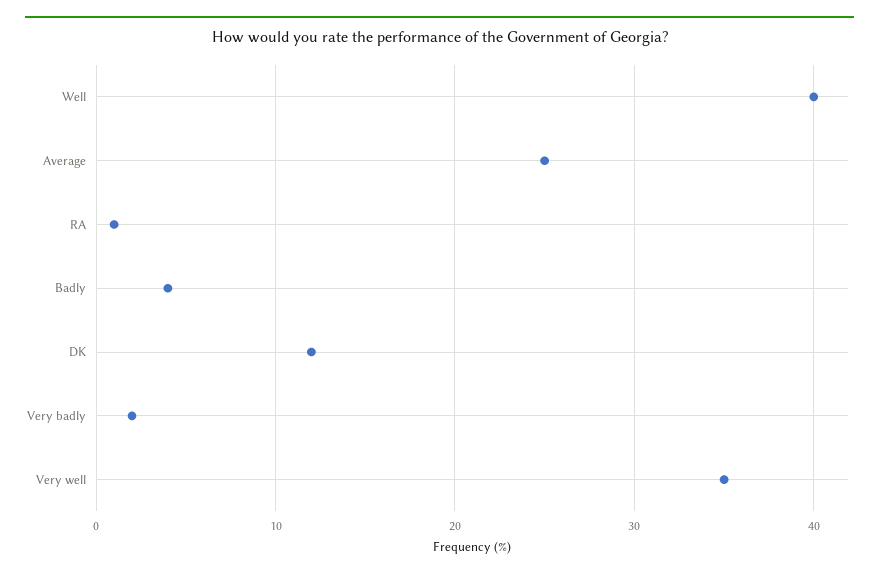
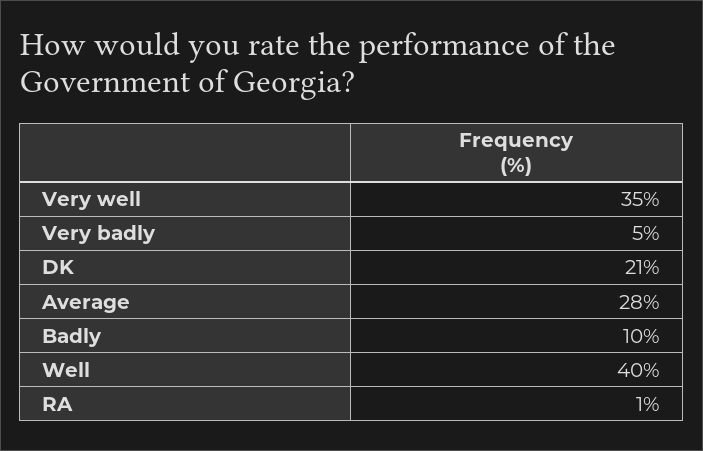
  {
    "Well": 40,
-   "Average": 25,
+   "Average": 28,
    "RA": 1,
-   "Badly": 4,
+   "Badly": 10,
-   "DK": 12,
+   "DK": 21,
-   "Very badly": 2,
+   "Very badly": 5,
    "Very well": 35
  }

